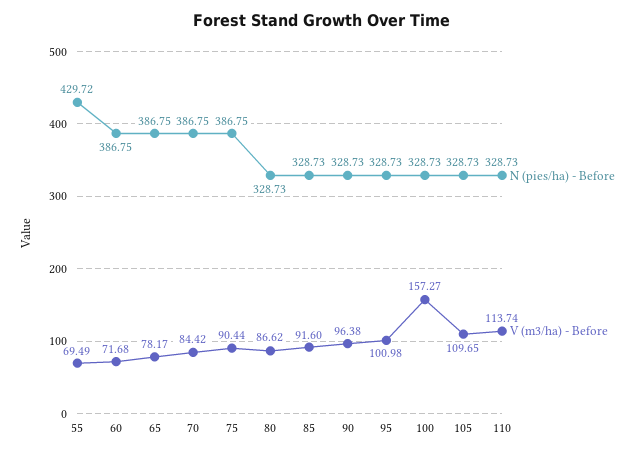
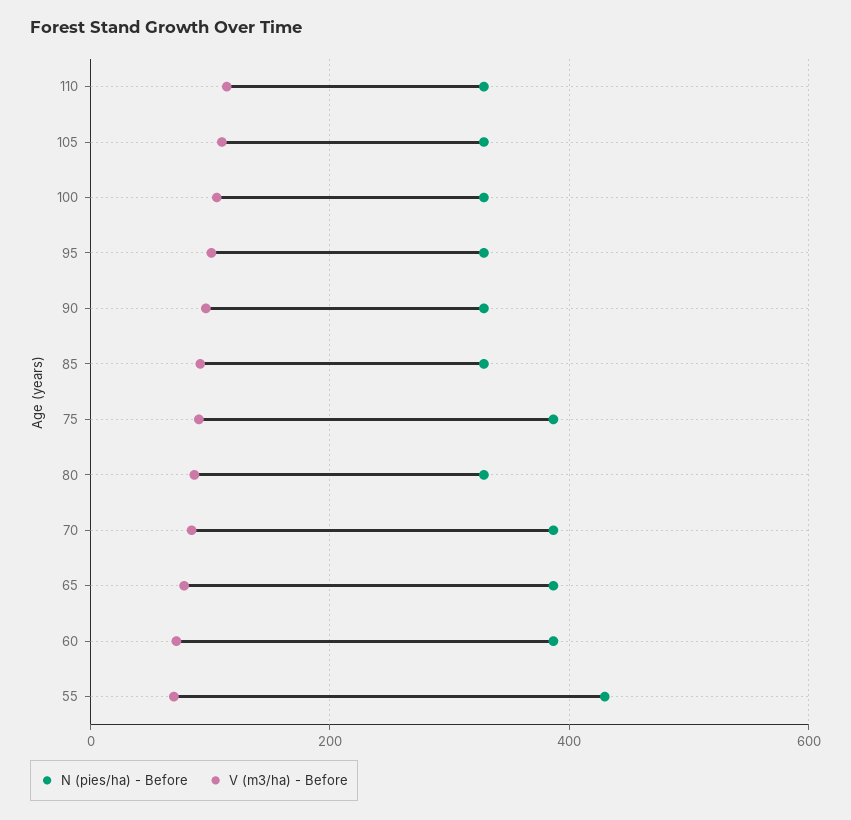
  {
    "N (pies/ha) - Before": {
      "55": 429.72,
      "60": 386.75,
      "65": 386.75,
      "70": 386.75,
      "75": 386.75,
      "80": 328.73,
      "85": 328.73,
      "90": 328.73,
      "95": 328.73,
      "100": 328.73,
      "105": 328.73,
      "110": 328.73
    },
    "V (m3/ha) - Before": {
      "55": 69.49,
      "60": 71.68,
      "65": 78.17,
      "70": 84.42,
      "75": 90.44,
      "80": 86.62,
      "85": 91.6,
      "90": 96.38,
      "95": 100.98,
-     "100": 157.27,
+     "100": 100,
      "105": 109.65,
      "110": 113.74
    }
  }

